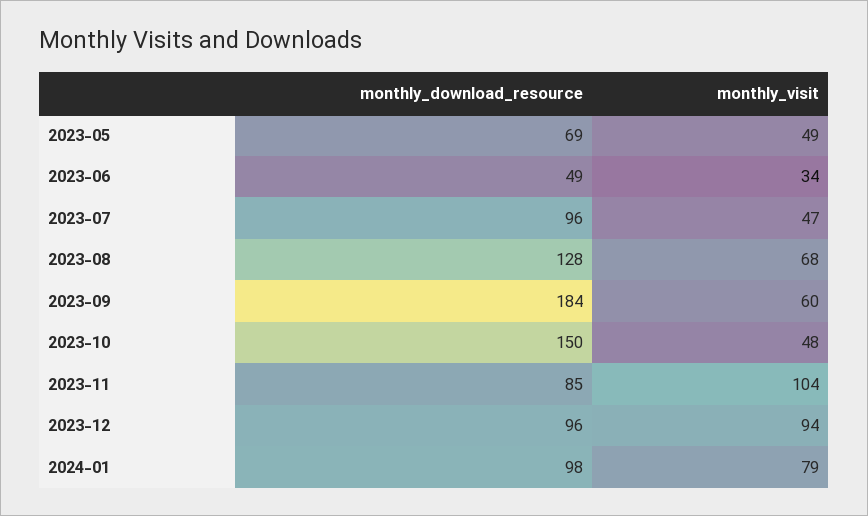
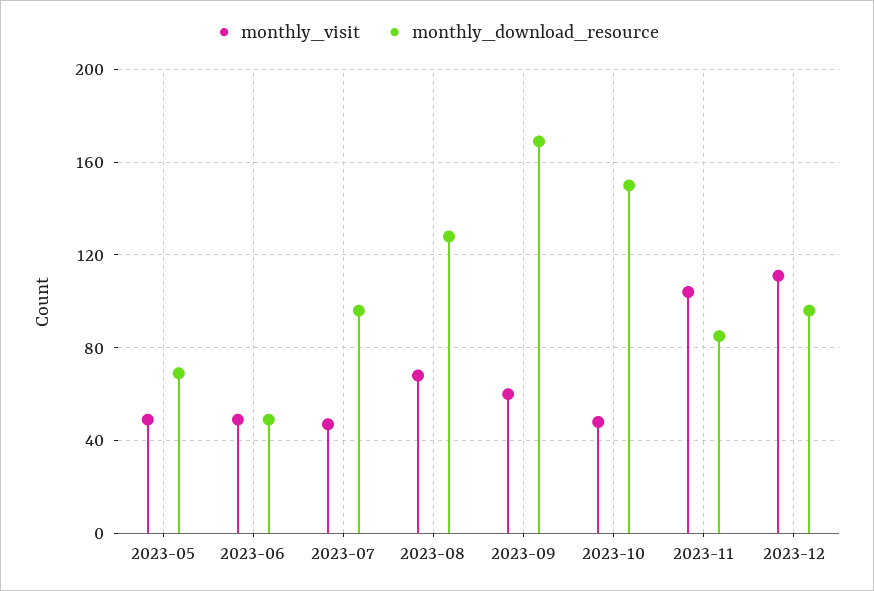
  {
    "monthly_download_resource": {
      "2023-05": 69,
      "2023-06": 49,
      "2023-07": 96,
      "2023-08": 128,
-     "2023-09": 184,
+     "2023-09": 170,
      "2023-10": 150,
      "2023-11": 85,
-     "2023-12": 96,
+     "2023-12": 96
-     "2024-01": 98
    },
    "monthly_visit": {
      "2023-05": 49,
-     "2023-06": 34,
+     "2023-06": 50,
      "2023-07": 47,
      "2023-08": 68,
      "2023-09": 60,
      "2023-10": 48,
      "2023-11": 104,
-     "2023-12": 94,
+     "2023-12": 110
-     "2024-01": 79
    }
  }

